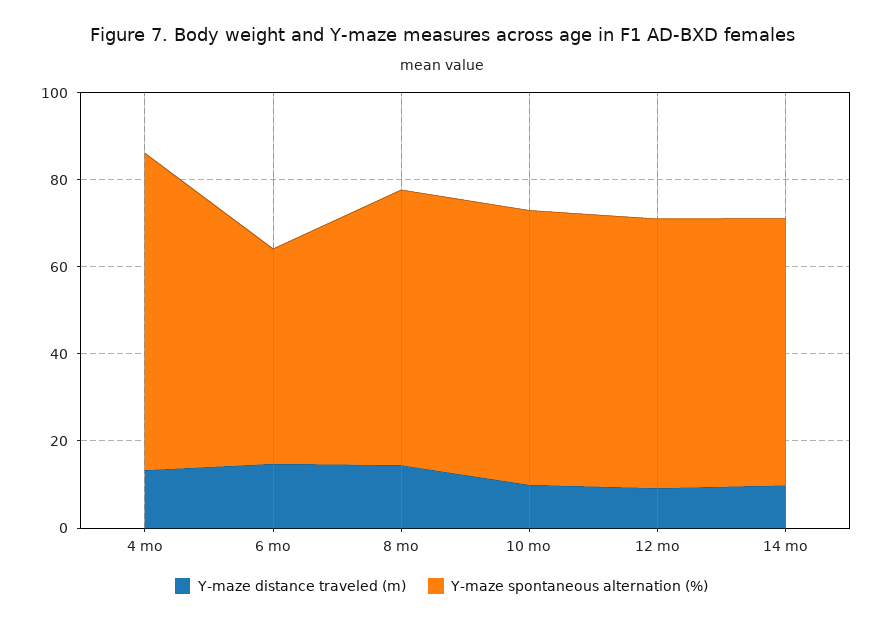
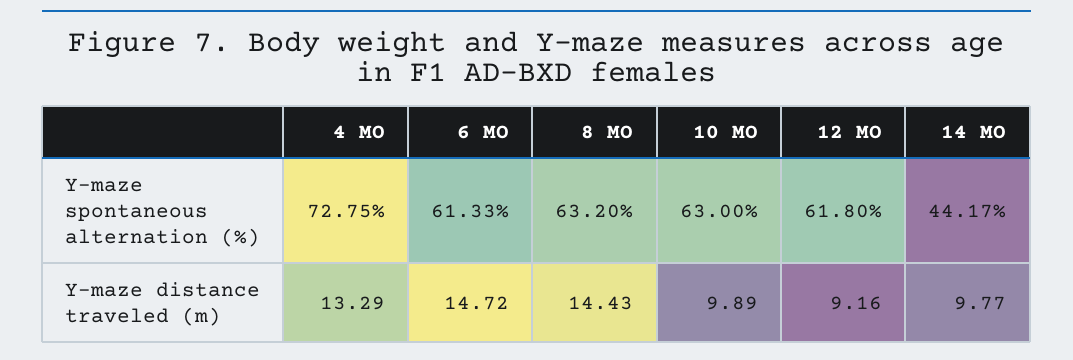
  {
    "Y-maze distance traveled (m)": {
      "4 mo": 13.29,
      "6 mo": 14.72,
      "8 mo": 14.43,
      "10 mo": 9.89,
      "12 mo": 9.16,
      "14 mo": 9.77
    },
    "Y-maze spontaneous alternation (%)": {
      "4 mo": 72.75,
-     "6 mo": 50,
+     "6 mo": 61.33,
      "8 mo": 63.2,
      "10 mo": 63,
      "12 mo": 61.8,
-     "14 mo": 60
+     "14 mo": 44.17
    }
  }

